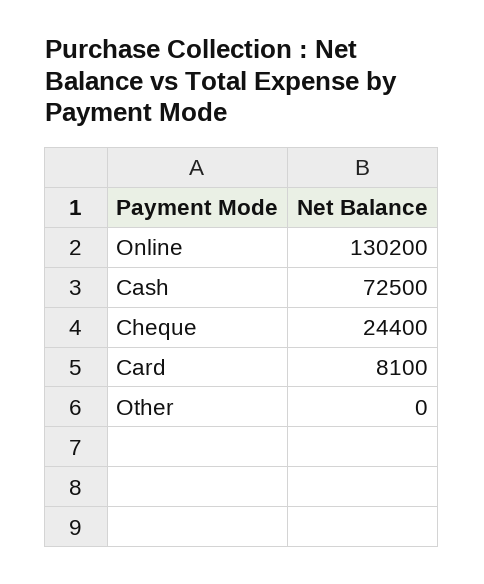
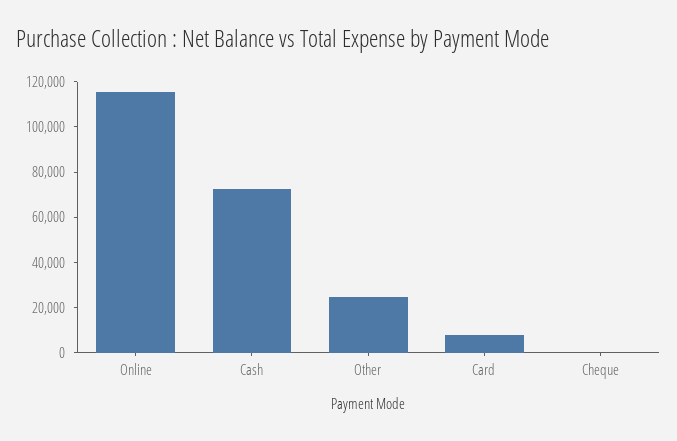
  {
-   "Online": 130200,
+   "Online": 115000,
    "Cash": 72500,
-   "Cheque": 24400,
+   "Cheque": 0,
    "Card": 8100,
-   "Other": 0
+   "Other": 25000
  }

